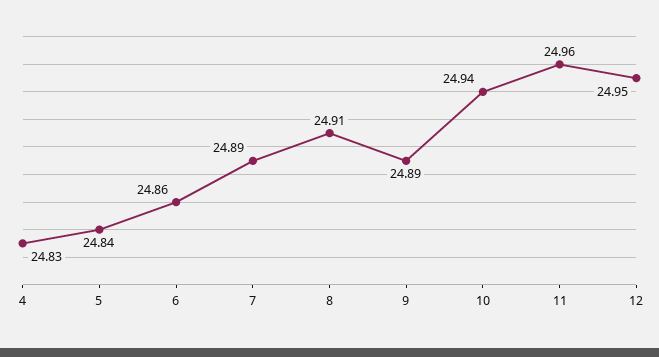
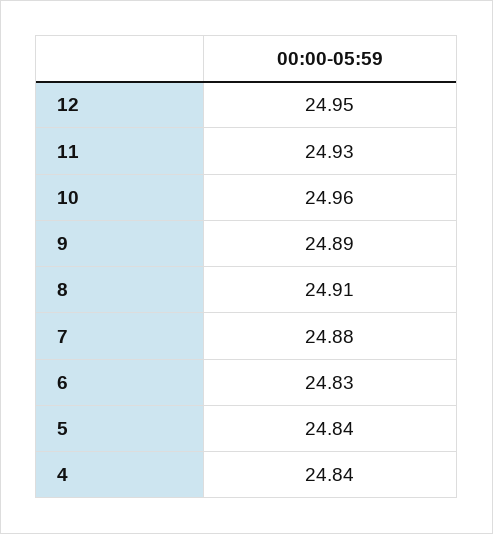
  {
-   "4": 24.83,
+   "4": 24.84,
    "5": 24.84,
-   "6": 24.86,
+   "6": 24.83,
-   "7": 24.89,
+   "7": 24.88,
    "8": 24.91,
    "9": 24.89,
-   "10": 24.94,
+   "10": 24.96,
-   "11": 24.96,
+   "11": 24.93,
    "12": 24.95
  }

